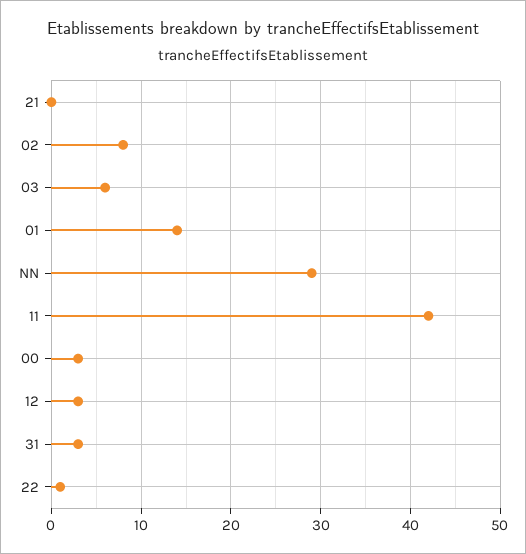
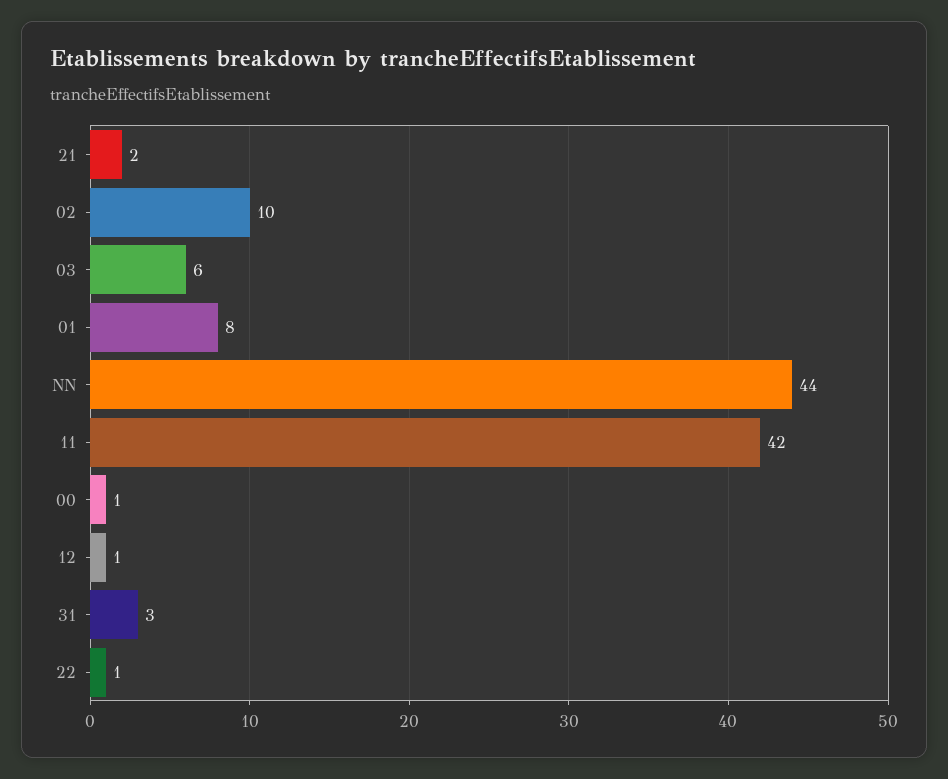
  {
-   "21": 0,
+   "21": 2,
-   "02": 8,
+   "02": 10,
    "03": 6,
-   "01": 14,
+   "01": 8,
-   "NN": 29,
+   "NN": 44,
    "11": 42,
-   "00": 3,
+   "00": 1,
-   "12": 3,
+   "12": 1,
    "31": 3,
    "22": 1
  }

